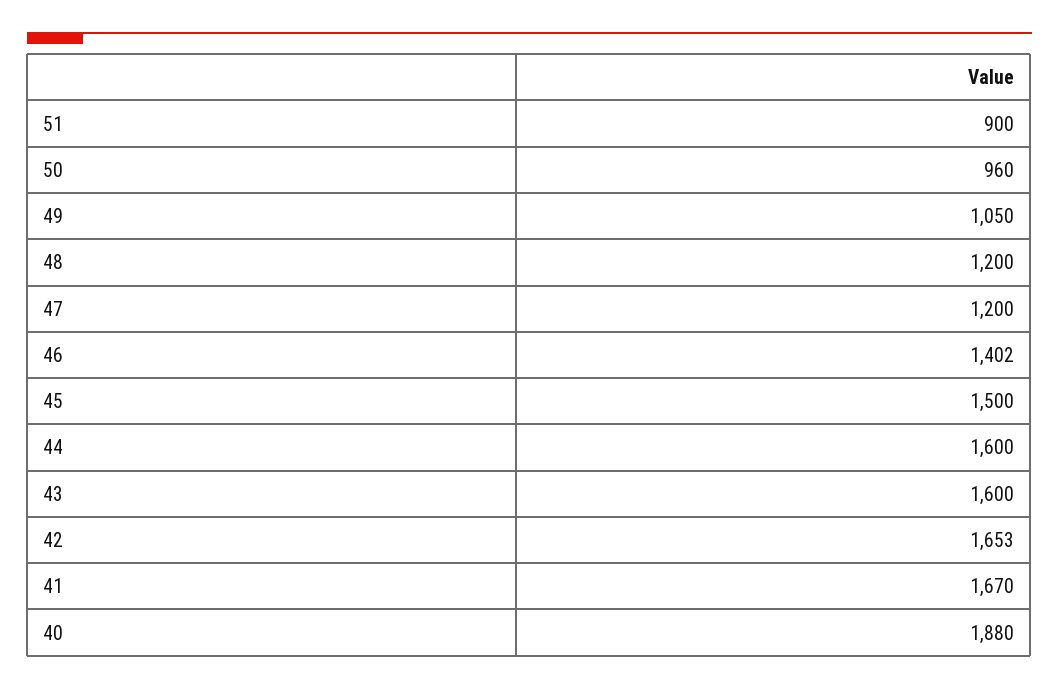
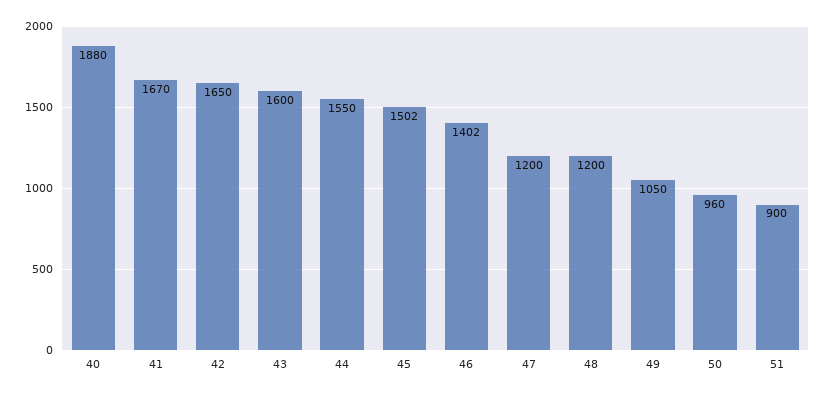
  {
    "51": 900,
    "50": 960,
    "49": 1050,
    "48": 1200,
    "47": 1200,
    "46": 1402,
-   "45": 1500,
+   "45": 1502,
-   "44": 1600,
+   "44": 1550,
    "43": 1600,
-   "42": 1653,
+   "42": 1650,
    "41": 1670,
    "40": 1880
  }

